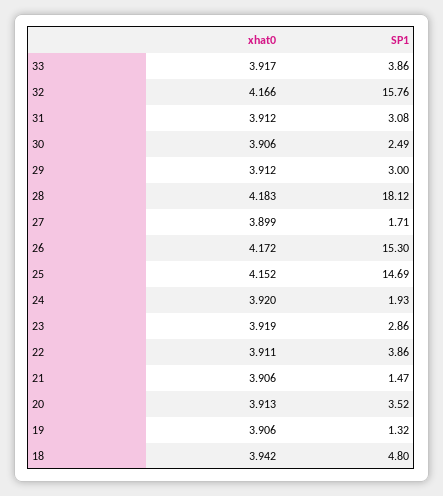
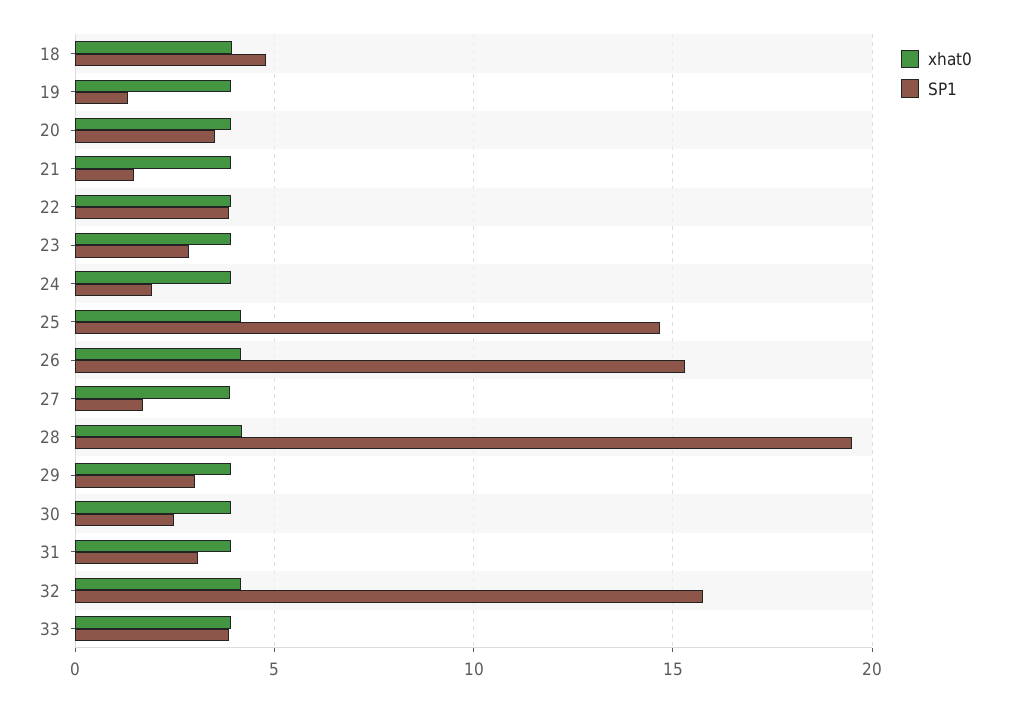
  {
    "xhat0": {
      "33": 3.917,
      "32": 4.166,
      "31": 3.912,
      "30": 3.906,
      "29": 3.912,
      "28": 4.183,
      "27": 3.899,
      "26": 4.172,
      "25": 4.152,
      "24": 3.92,
      "23": 3.919,
      "22": 3.911,
      "21": 3.906,
      "20": 3.913,
      "19": 3.906,
      "18": 3.942
    },
    "SP1": {
      "33": 3.86,
      "32": 15.76,
      "31": 3.08,
      "30": 2.49,
      "29": 3,
-     "28": 18.12,
+     "28": 19.5,
      "27": 1.71,
      "26": 15.3,
      "25": 14.69,
      "24": 1.93,
      "23": 2.86,
      "22": 3.86,
      "21": 1.47,
      "20": 3.52,
      "19": 1.32,
      "18": 4.8
    }
  }

